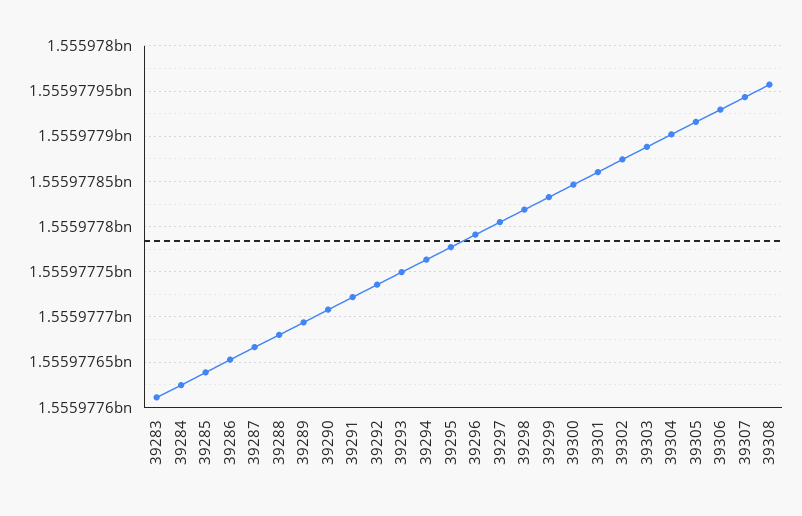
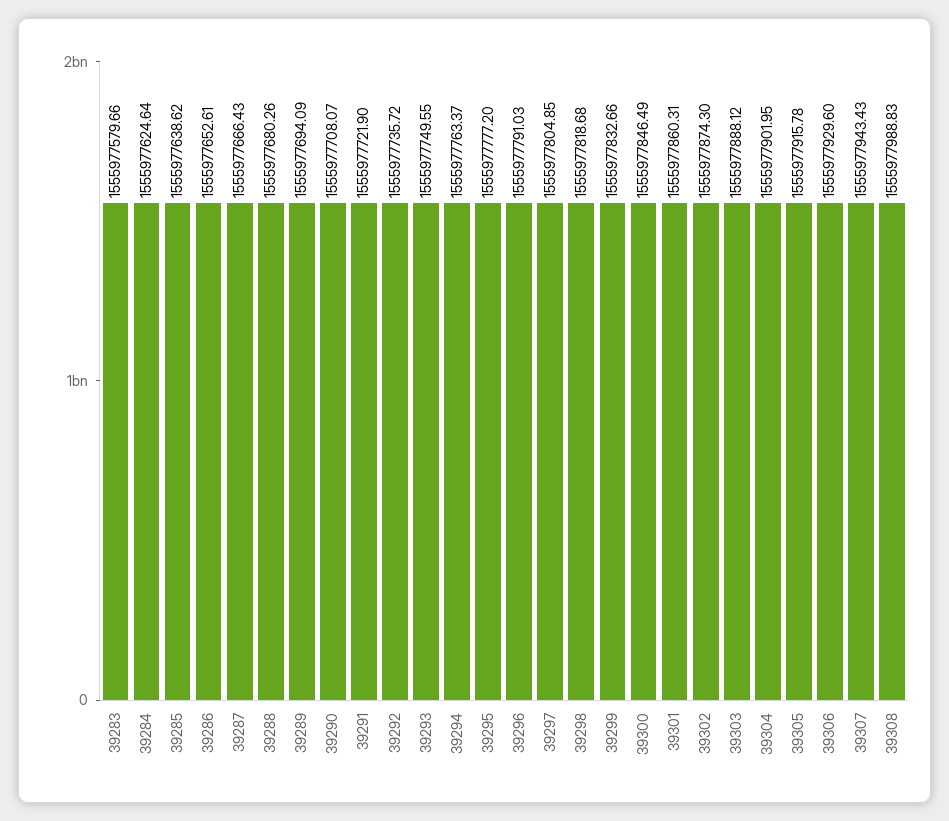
  {
-   "39283": 1555977610,
+   "39283": 1555977579.66,
    "39284": 1555977624.64,
    "39285": 1555977638.62,
    "39286": 1555977652.61,
    "39287": 1555977666.43,
    "39288": 1555977680.26,
    "39289": 1555977694.09,
    "39290": 1555977708.07,
    "39291": 1555977721.9,
    "39292": 1555977735.72,
    "39293": 1555977749.55,
    "39294": 1555977763.37,
    "39295": 1555977777.2,
    "39296": 1555977791.03,
    "39297": 1555977804.85,
    "39298": 1555977818.68,
    "39299": 1555977832.66,
    "39300": 1555977846.49,
    "39301": 1555977860.31,
    "39302": 1555977874.3,
    "39303": 1555977888.12,
    "39304": 1555977901.95,
    "39305": 1555977915.78,
    "39306": 1555977929.6,
    "39307": 1555977943.43,
-   "39308": 1555977960
+   "39308": 1555977988.83
  }

